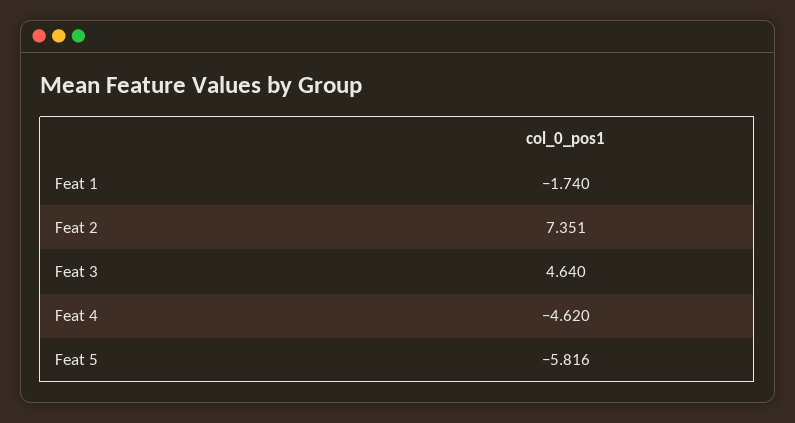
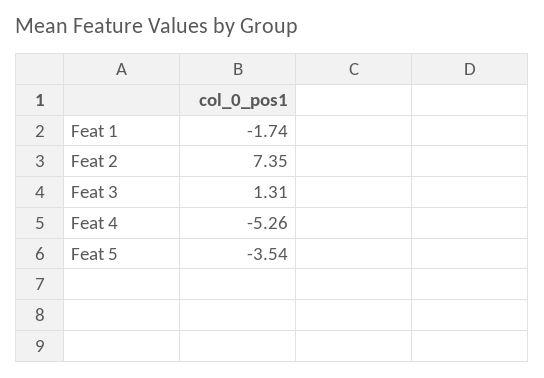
  {
    "Feat 1": -1.74,
    "Feat 2": 7.351,
-   "Feat 3": 4.64,
+   "Feat 3": 1.31,
-   "Feat 4": -4.62,
+   "Feat 4": -5.26,
-   "Feat 5": -5.816
+   "Feat 5": -3.54
  }

